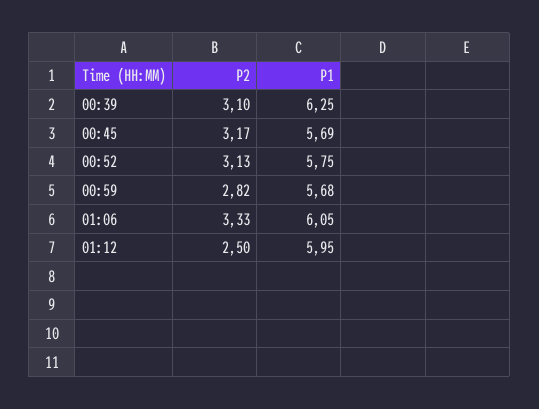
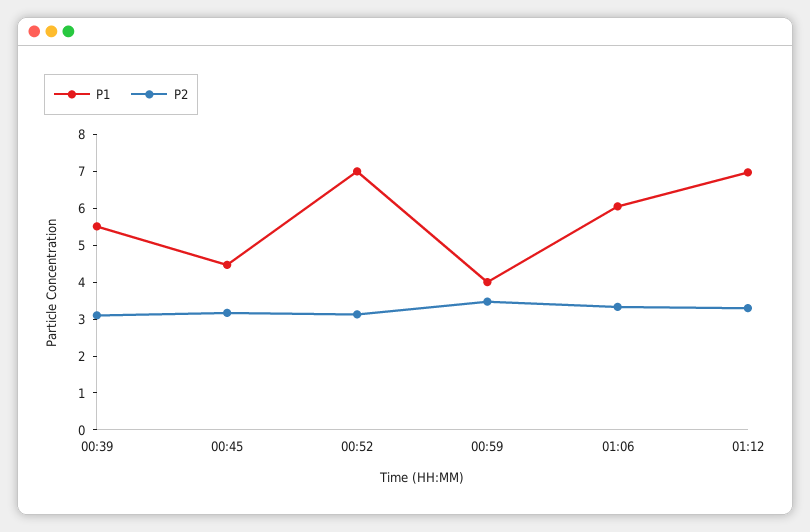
  {
    "P2": {
      "00:39": 3.1,
      "00:45": 3.17,
      "00:52": 3.13,
-     "00:59": 2.82,
+     "00:59": 3.5,
      "01:06": 3.33,
-     "01:12": 2.5
+     "01:12": 3.25
    },
    "P1": {
-     "00:39": 6.25,
+     "00:39": 5.5,
-     "00:45": 5.69,
+     "00:45": 4.5,
-     "00:52": 5.75,
+     "00:52": 7,
-     "00:59": 5.68,
+     "00:59": 4,
      "01:06": 6.05,
-     "01:12": 5.95
+     "01:12": 7
    }
  }

